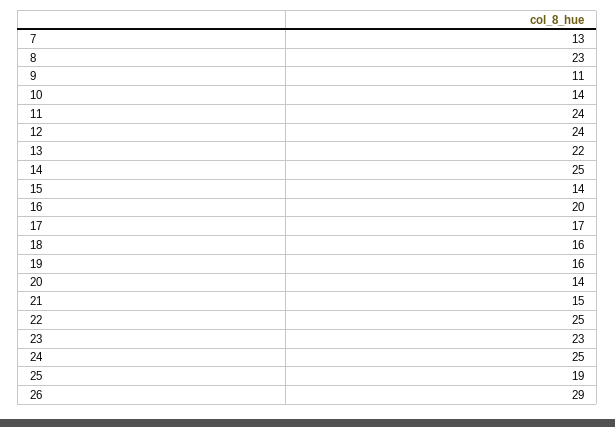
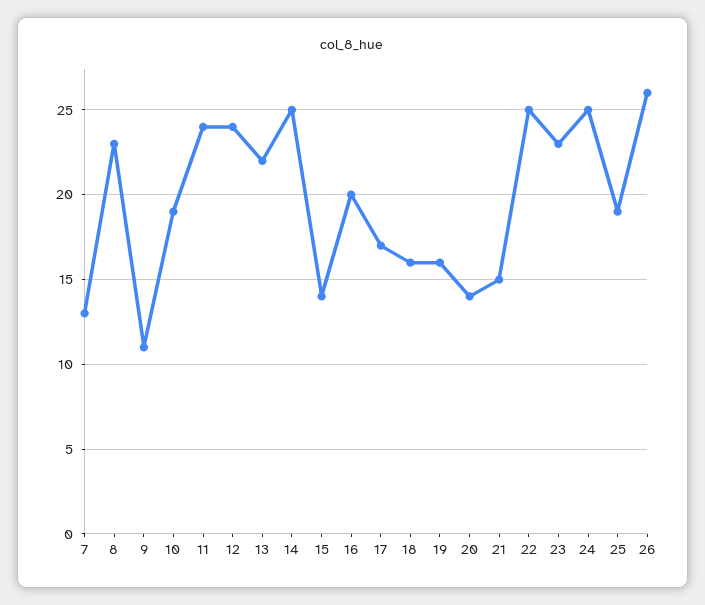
  {
    "7": 13,
    "8": 23,
    "9": 11,
-   "10": 14,
+   "10": 19,
    "11": 24,
    "12": 24,
    "13": 22,
    "14": 25,
    "15": 14,
    "16": 20,
    "17": 17,
    "18": 16,
    "19": 16,
    "20": 14,
    "21": 15,
    "22": 25,
    "23": 23,
    "24": 25,
    "25": 19,
-   "26": 29
+   "26": 26
  }

